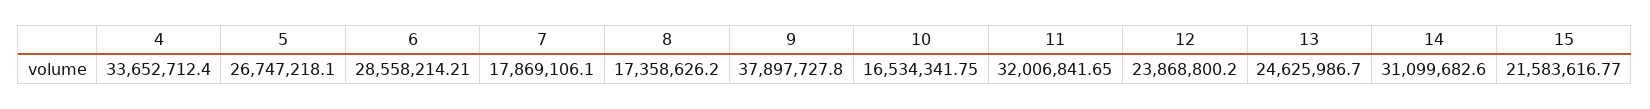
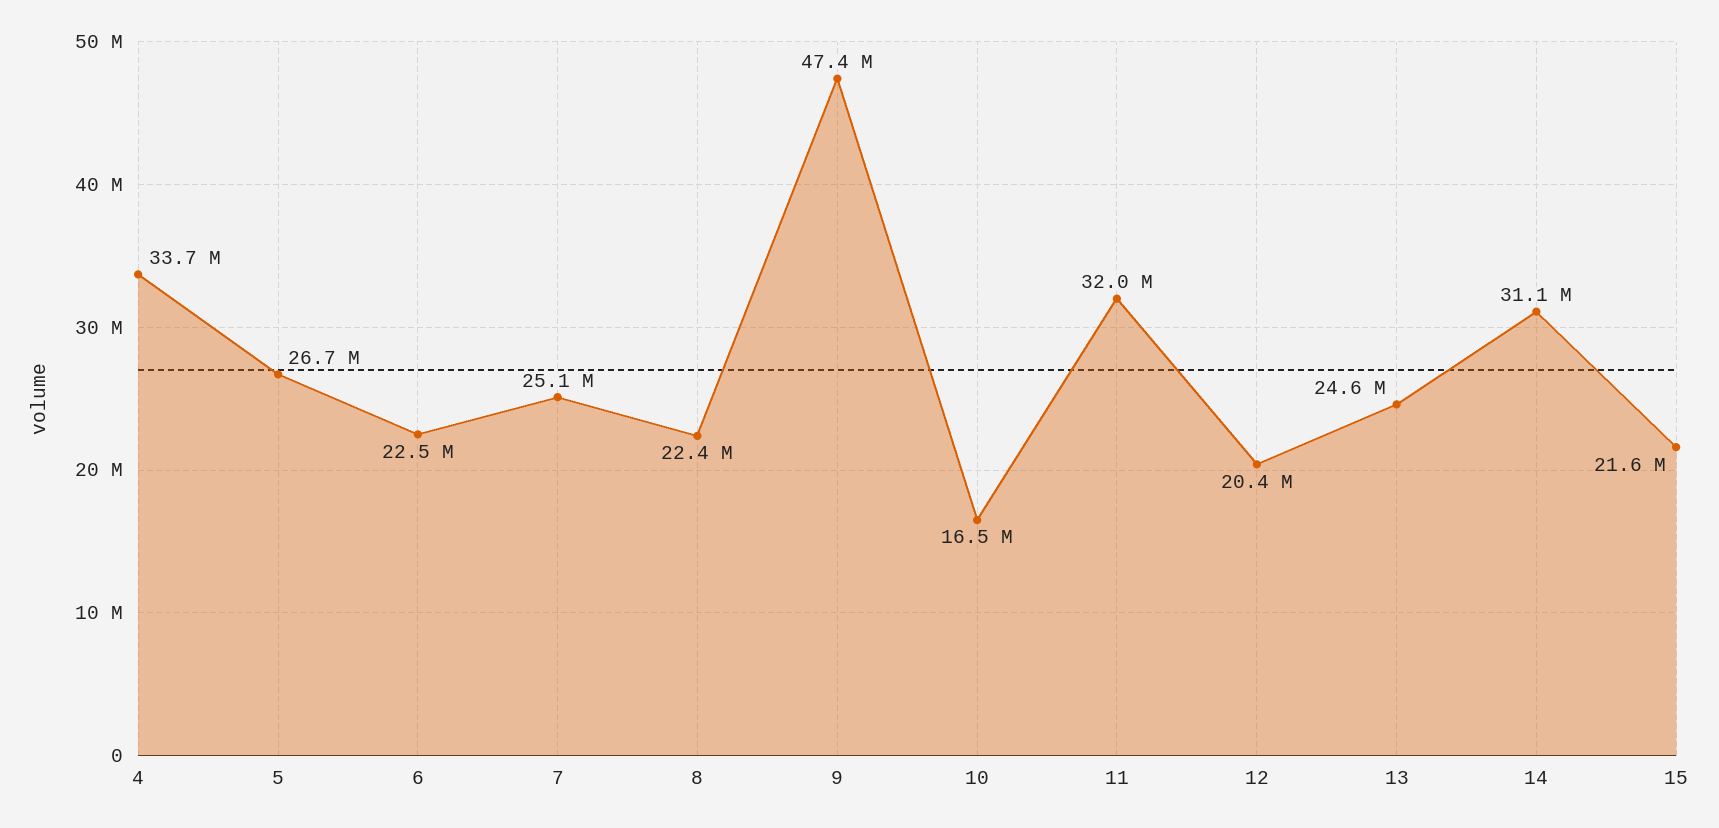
  {
    "4": 33652712.4,
    "5": 26747218.1,
-   "6": 28558214.21,
+   "6": 22500000,
-   "7": 17869106.1,
+   "7": 25100000,
-   "8": 17358626.2,
+   "8": 22400000,
-   "9": 37897727.8,
+   "9": 47400000,
    "10": 16534341.75,
    "11": 32006841.65,
-   "12": 23868800.2,
+   "12": 20400000,
    "13": 24625986.7,
    "14": 31099682.6,
    "15": 21583616.77
  }

